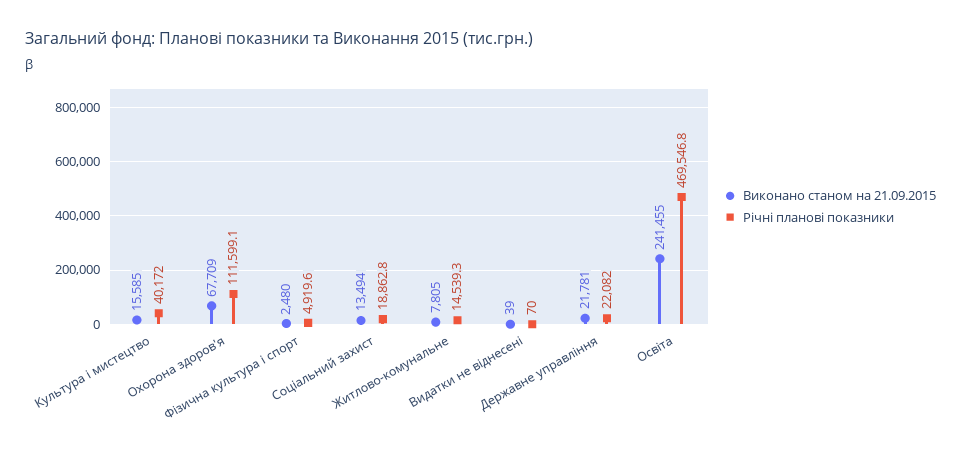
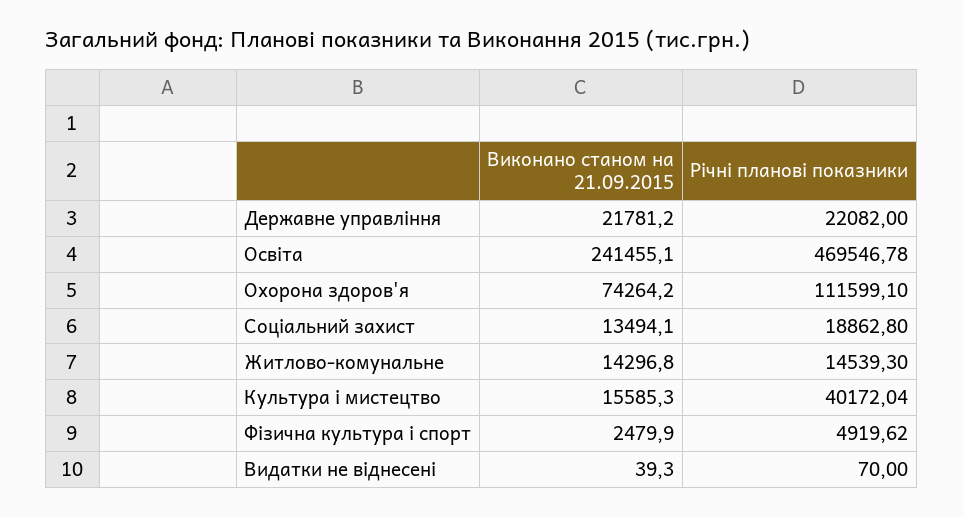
  {
    "Виконано станом на 21.09.2015": {
      "Культура і мистецтво": 15585.3,
-     "Охорона здоров'я": 67709,
+     "Охорона здоров'я": 74264.2,
      "Фізична культура і спорт": 2479.9,
      "Соціальний захист": 13494.1,
-     "Житлово-комунальне": 7805,
+     "Житлово-комунальне": 14296.8,
      "Видатки не віднесені": 39.3,
      "Державне управління": 21781.2,
      "Освіта": 241455.1
    },
    "Річні планові показники": {
      "Культура і мистецтво": 40172.04,
      "Охорона здоров'я": 111599.1,
      "Фізична культура і спорт": 4919.62,
      "Соціальний захист": 18862.8,
      "Житлово-комунальне": 14539.3,
      "Видатки не віднесені": 70,
      "Державне управління": 22082,
      "Освіта": 469546.78
    }
  }

